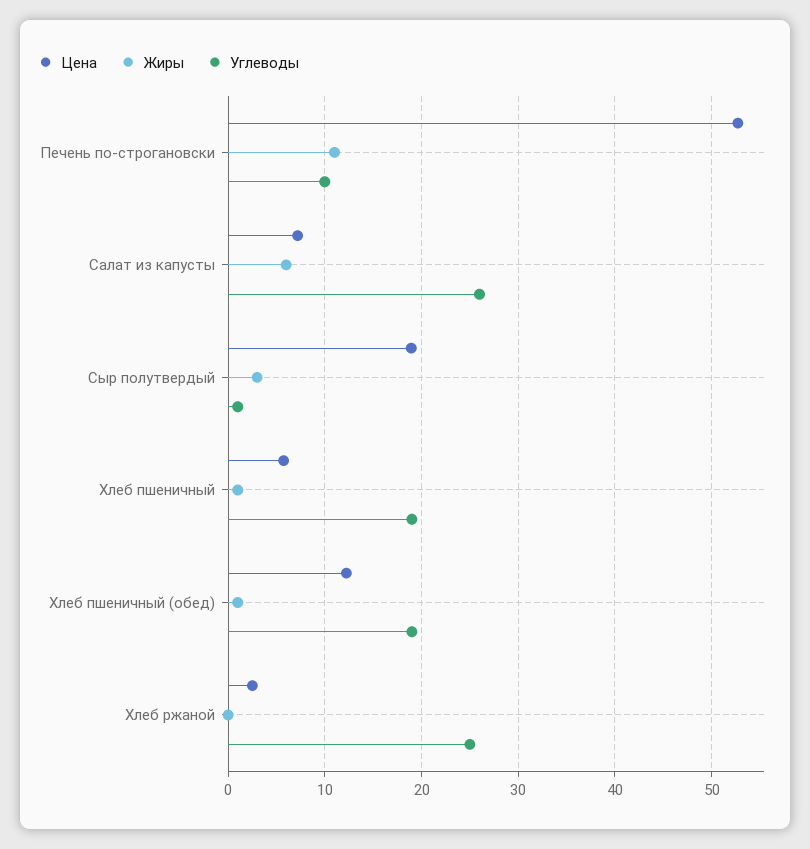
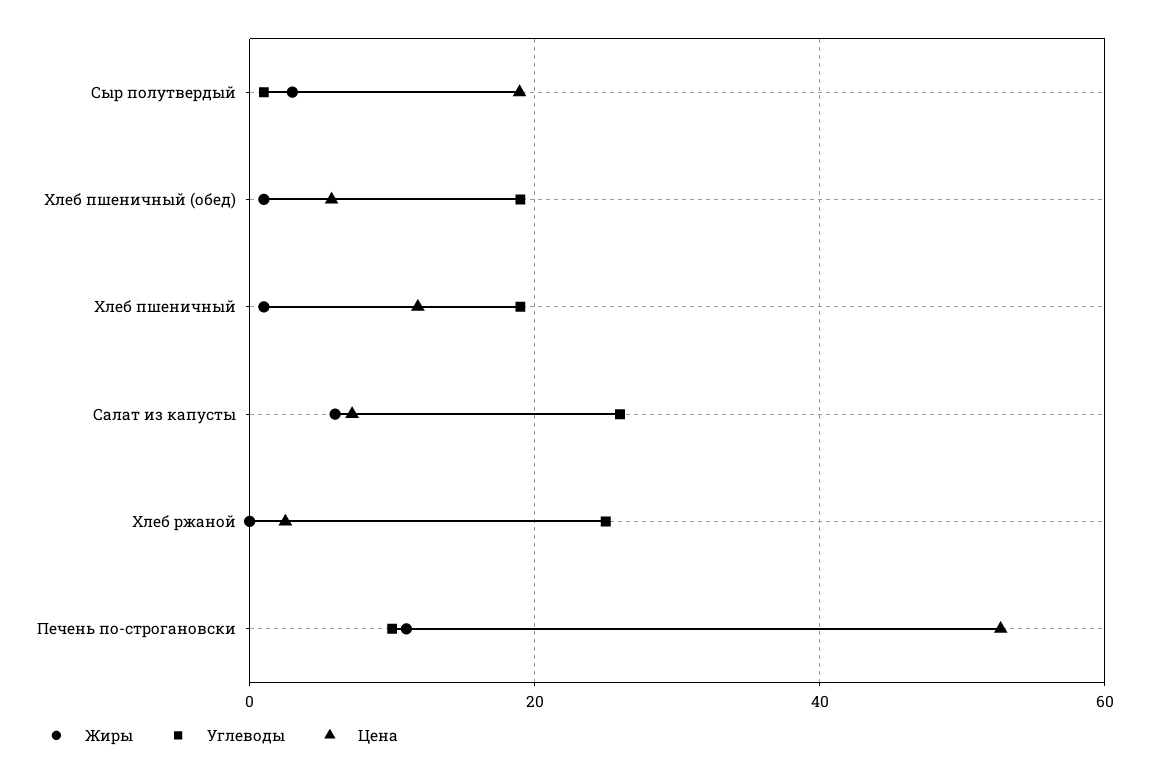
  {
    "Цена": {
      "Печень по-строгановски": 53,
      "Салат из капусты": 7,
      "Сыр полутвердый": 19,
-     "Хлеб пшеничный": 6,
+     "Хлеб пшеничный": 12,
-     "Хлеб пшеничный (обед)": 12,
+     "Хлеб пшеничный (обед)": 6,
      "Хлеб ржаной": 3
    },
    "Жиры": {
      "Печень по-строгановски": 11,
      "Салат из капусты": 6,
      "Сыр полутвердый": 3,
      "Хлеб пшеничный": 1,
      "Хлеб пшеничный (обед)": 1,
      "Хлеб ржаной": 0
    },
    "Углеводы": {
      "Печень по-строгановски": 10,
      "Салат из капусты": 26,
      "Сыр полутвердый": 1,
      "Хлеб пшеничный": 19,
      "Хлеб пшеничный (обед)": 19,
      "Хлеб ржаной": 25
    }
  }

